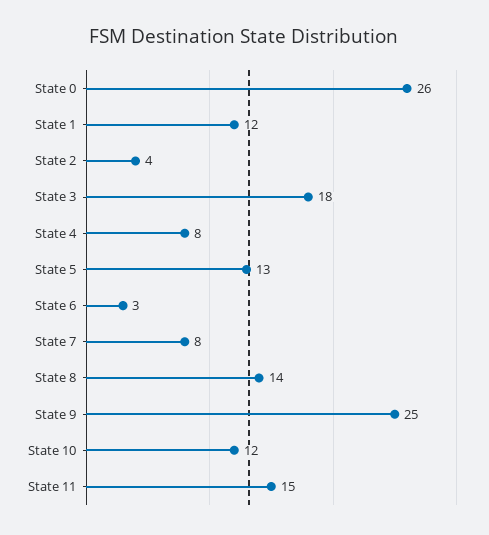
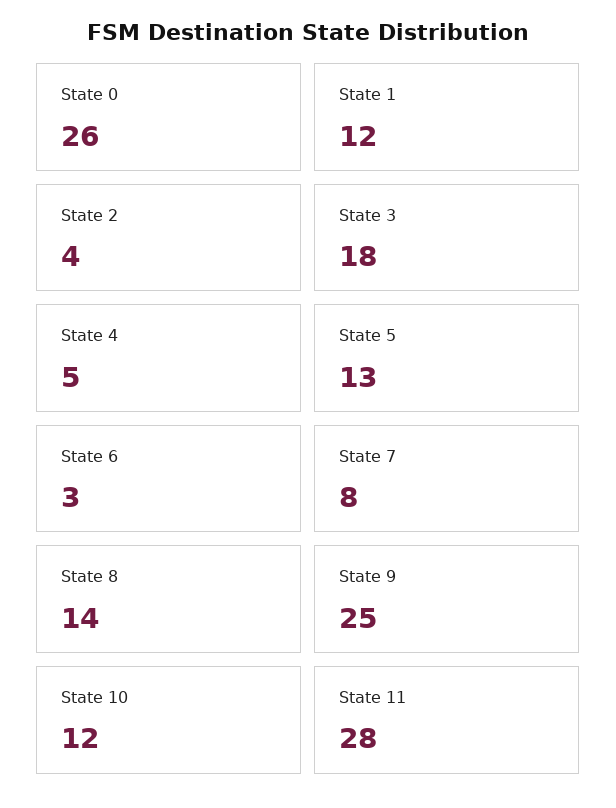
  {
    "State 0": 26,
    "State 1": 12,
    "State 2": 4,
    "State 3": 18,
-   "State 4": 8,
+   "State 4": 5,
    "State 5": 13,
    "State 6": 3,
    "State 7": 8,
    "State 8": 14,
    "State 9": 25,
    "State 10": 12,
-   "State 11": 15
+   "State 11": 28
  }

